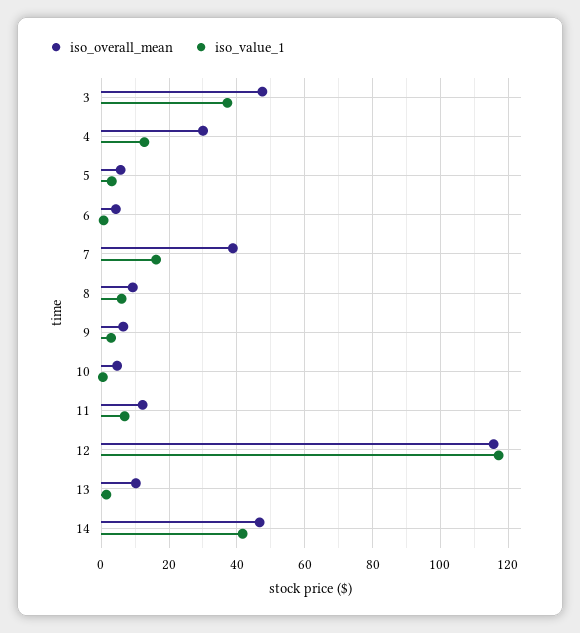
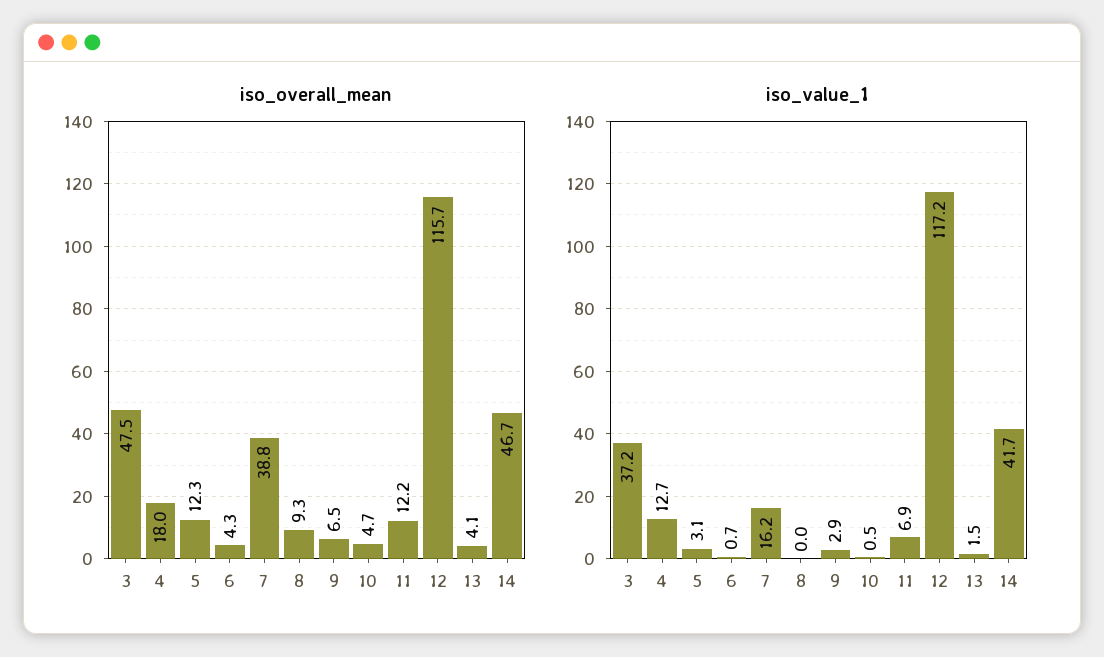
  {
    "iso_overall_mean": {
      "3": 47.5,
-     "4": 30,
+     "4": 18,
-     "5": 6,
+     "5": 12.3,
      "6": 4.3,
      "7": 38.8,
      "8": 9.3,
      "9": 6.5,
      "10": 4.7,
      "11": 12.2,
      "12": 115.7,
-     "13": 10,
+     "13": 4.1,
      "14": 46.7
    },
    "iso_value_1": {
      "3": 37.2,
      "4": 12.7,
      "5": 3.1,
      "6": 0.7,
      "7": 16.2,
-     "8": 6,
+     "8": 0,
      "9": 2.9,
      "10": 0.5,
      "11": 6.9,
      "12": 117.2,
      "13": 1.5,
      "14": 41.7
    }
  }

